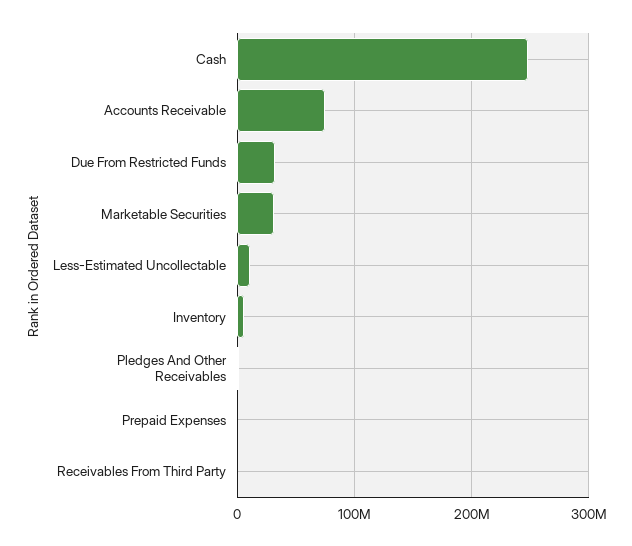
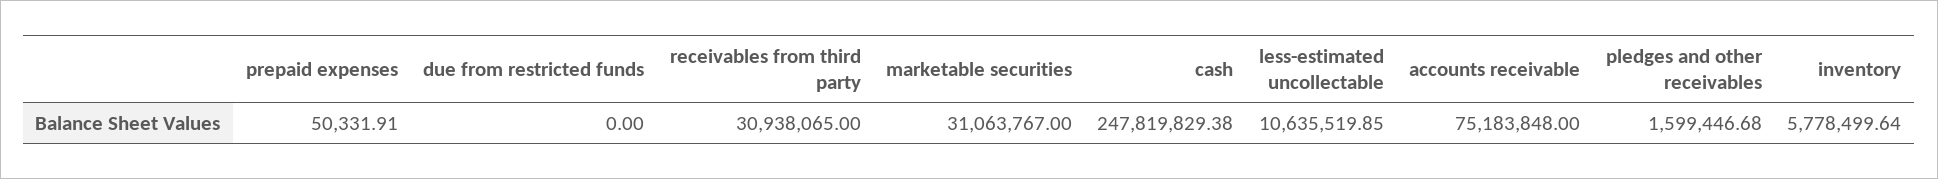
  {
    "Cash": 247819829.38,
    "Accounts Receivable": 75183848,
-   "Due From Restricted Funds": 30000000,
+   "Due From Restricted Funds": 0,
    "Marketable Securities": 31063767,
    "Less-Estimated Uncollectable": 10635519.85,
    "Inventory": 5778499.64,
    "Pledges And Other Receivables": 1599446.68,
    "Prepaid Expenses": 50331.91,
-   "Receivables From Third Party": 0
+   "Receivables From Third Party": 30938065
  }

